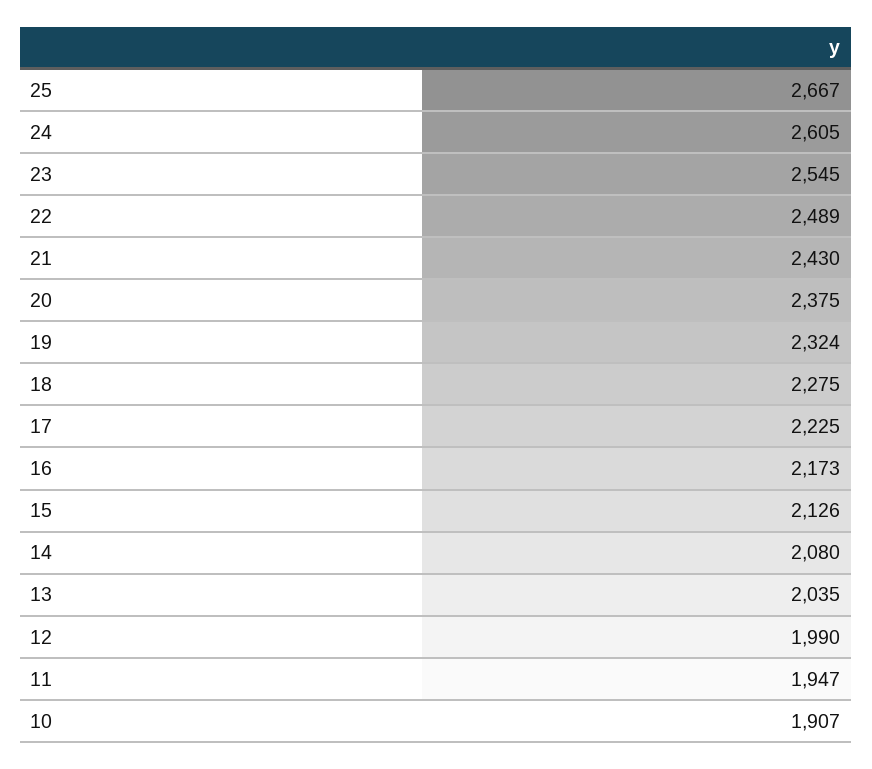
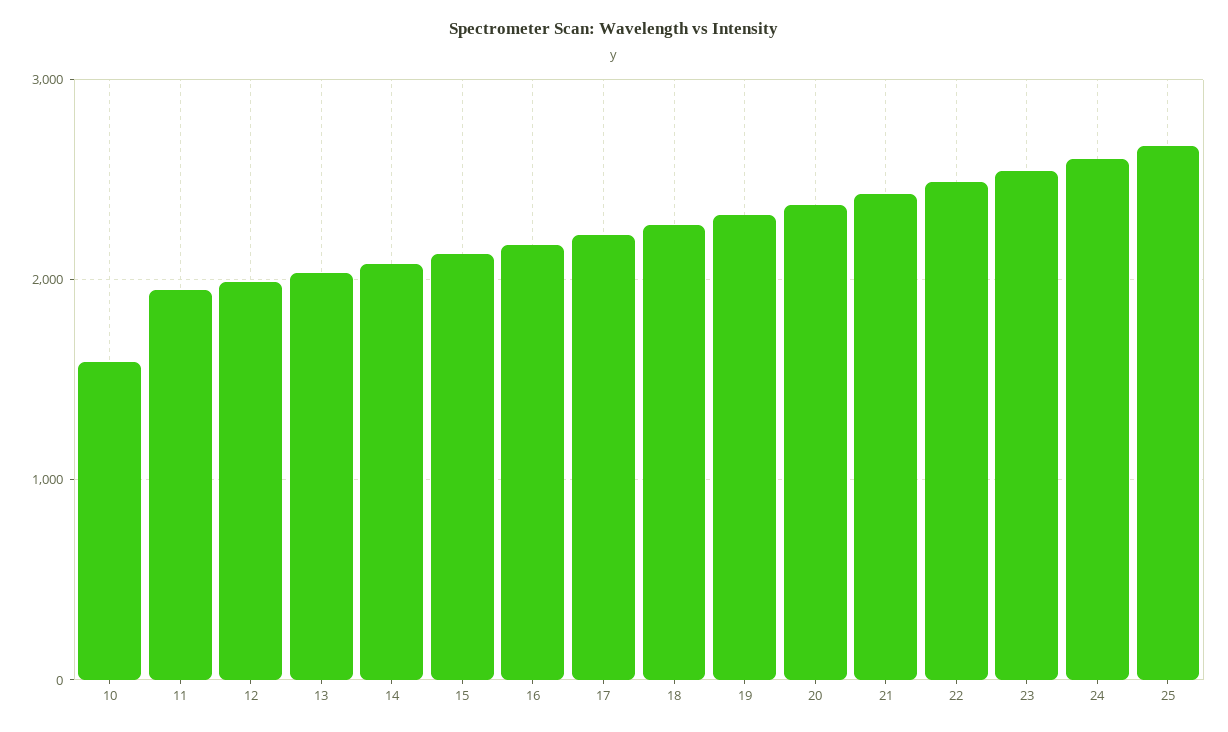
  {
    "25": 2667,
    "24": 2605,
    "23": 2545,
    "22": 2489,
    "21": 2430,
    "20": 2375,
    "19": 2324,
    "18": 2275,
    "17": 2225,
    "16": 2173,
    "15": 2126,
    "14": 2080,
    "13": 2035,
    "12": 1990,
    "11": 1947,
-   "10": 1907
+   "10": 1600
  }

